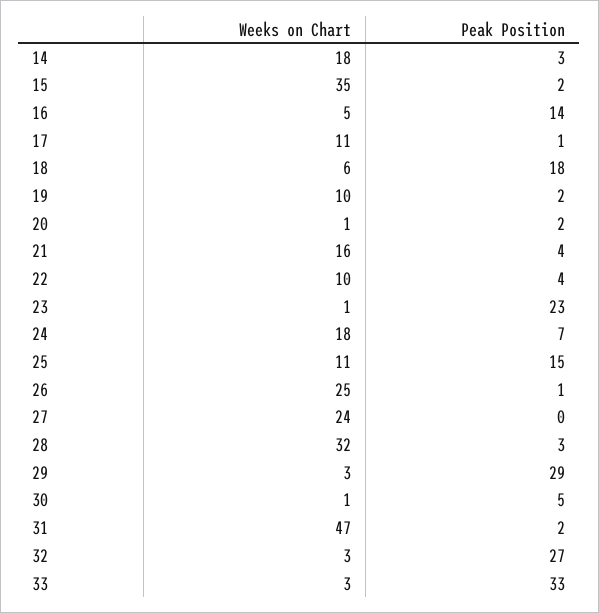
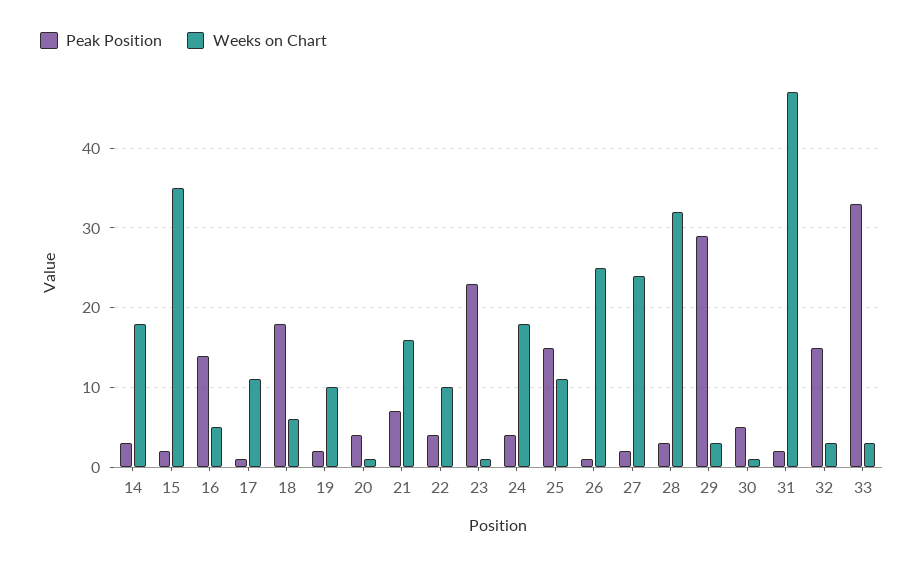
  {
    "Weeks on Chart": {
      "14": 18,
      "15": 35,
      "16": 5,
      "17": 11,
      "18": 6,
      "19": 10,
      "20": 1,
      "21": 16,
      "22": 10,
      "23": 1,
      "24": 18,
      "25": 11,
      "26": 25,
      "27": 24,
      "28": 32,
      "29": 3,
      "30": 1,
      "31": 47,
      "32": 3,
      "33": 3
    },
    "Peak Position": {
      "14": 3,
      "15": 2,
      "16": 14,
      "17": 1,
      "18": 18,
      "19": 2,
-     "20": 2,
+     "20": 4,
-     "21": 4,
+     "21": 7,
      "22": 4,
      "23": 23,
-     "24": 7,
+     "24": 4,
      "25": 15,
      "26": 1,
-     "27": 0,
+     "27": 2,
      "28": 3,
      "29": 29,
      "30": 5,
      "31": 2,
-     "32": 27,
+     "32": 15,
      "33": 33
    }
  }

